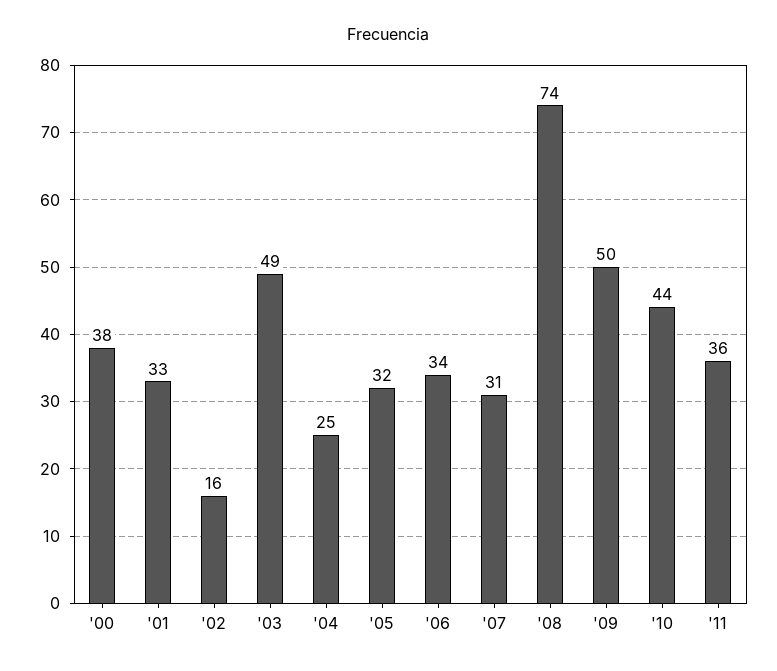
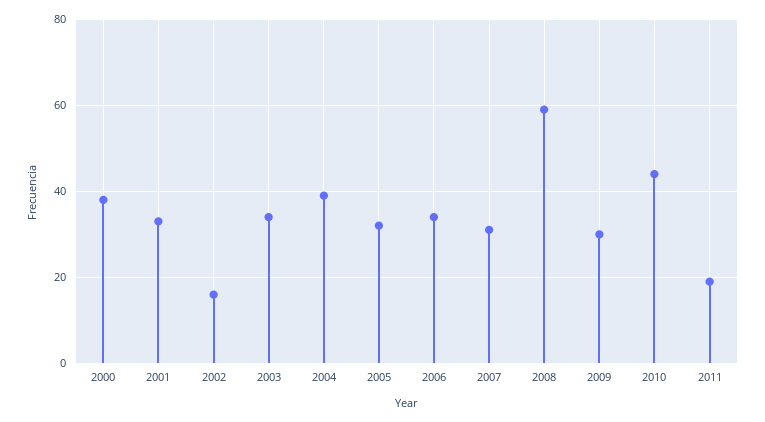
  {
    "'00": 38,
    "'01": 33,
    "'02": 16,
-   "'03": 49,
+   "'03": 35,
-   "'04": 25,
+   "'04": 40,
    "'05": 32,
    "'06": 34,
    "'07": 31,
-   "'08": 74,
+   "'08": 60,
-   "'09": 50,
+   "'09": 30,
    "'10": 44,
-   "'11": 36
+   "'11": 20
  }

